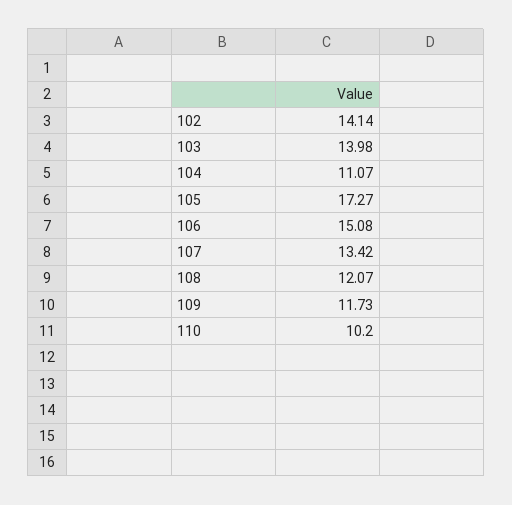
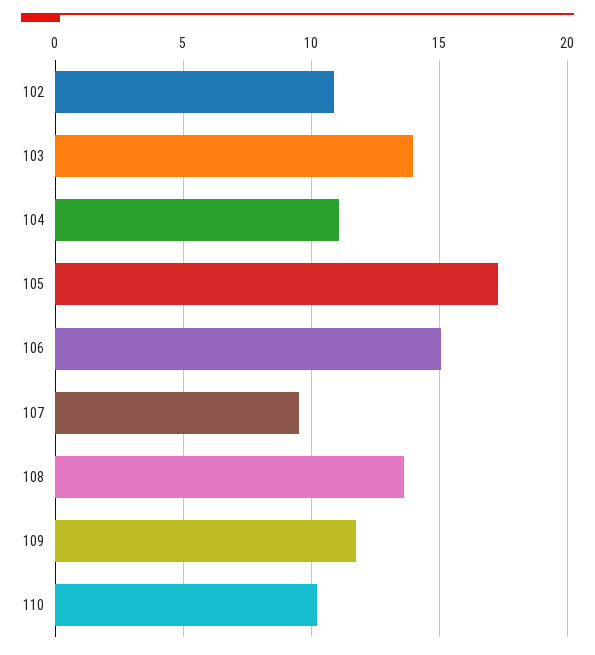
  {
-   "102": 14.14,
+   "102": 11,
    "103": 13.98,
    "104": 11.07,
    "105": 17.27,
    "106": 15.08,
-   "107": 13.42,
+   "107": 9.5,
-   "108": 12.07,
+   "108": 13.5,
    "109": 11.73,
    "110": 10.2
  }

